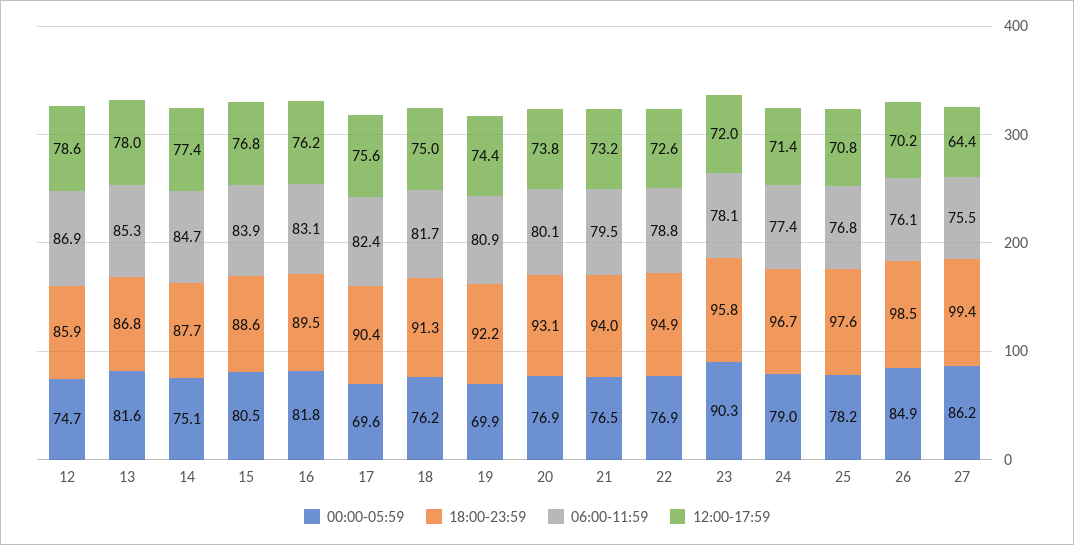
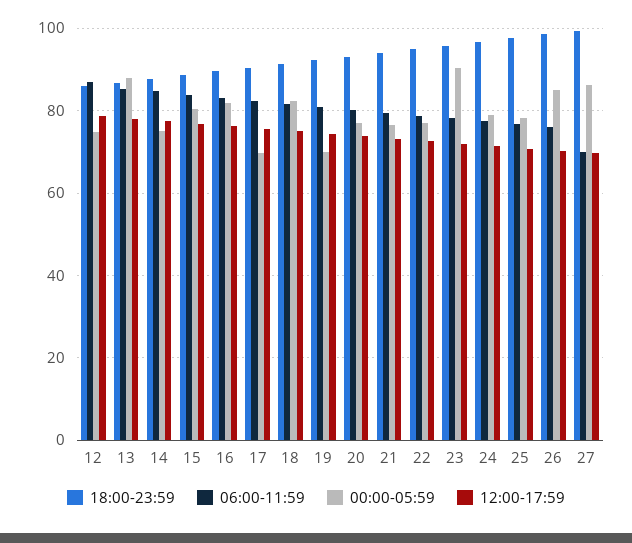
  {
    "00:00-05:59": {
      "12": 74.7,
-     "13": 81.6,
+     "13": 88,
      "14": 75.1,
      "15": 80.5,
      "16": 81.8,
      "17": 69.6,
-     "18": 76.2,
+     "18": 82,
      "19": 69.9,
      "20": 76.9,
      "21": 76.5,
      "22": 76.9,
      "23": 90.3,
      "24": 79,
      "25": 78.2,
      "26": 84.9,
      "27": 86.2
    },
    "18:00-23:59": {
      "12": 85.9,
      "13": 86.8,
      "14": 87.7,
      "15": 88.6,
      "16": 89.5,
      "17": 90.4,
      "18": 91.3,
      "19": 92.2,
      "20": 93.1,
      "21": 94,
      "22": 94.9,
      "23": 95.8,
      "24": 96.7,
      "25": 97.6,
      "26": 98.5,
      "27": 99.4
    },
    "06:00-11:59": {
      "12": 86.9,
      "13": 85.3,
      "14": 84.7,
      "15": 83.9,
      "16": 83.1,
      "17": 82.4,
      "18": 81.7,
      "19": 80.9,
      "20": 80.1,
      "21": 79.5,
      "22": 78.8,
      "23": 78.1,
      "24": 77.4,
      "25": 76.8,
      "26": 76.1,
-     "27": 75.5
+     "27": 70
    },
    "12:00-17:59": {
      "12": 78.6,
      "13": 78,
      "14": 77.4,
      "15": 76.8,
      "16": 76.2,
      "17": 75.6,
      "18": 75,
      "19": 74.4,
      "20": 73.8,
      "21": 73.2,
      "22": 72.6,
      "23": 72,
      "24": 71.4,
      "25": 70.8,
      "26": 70.2,
-     "27": 64.4
+     "27": 70
    }
  }

